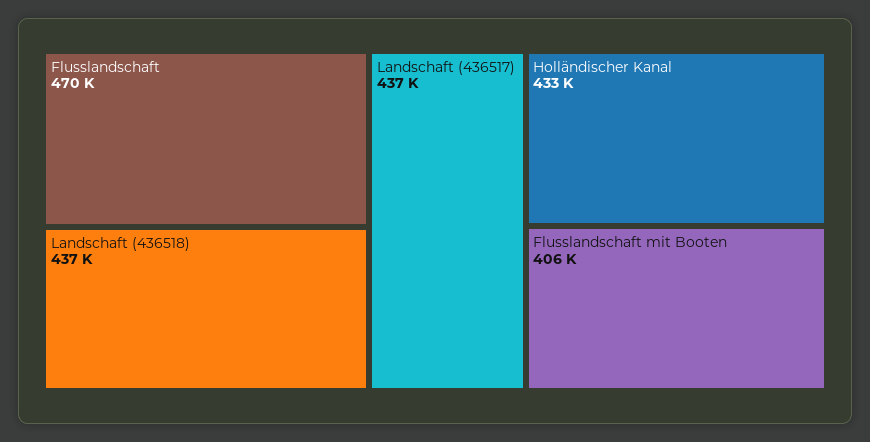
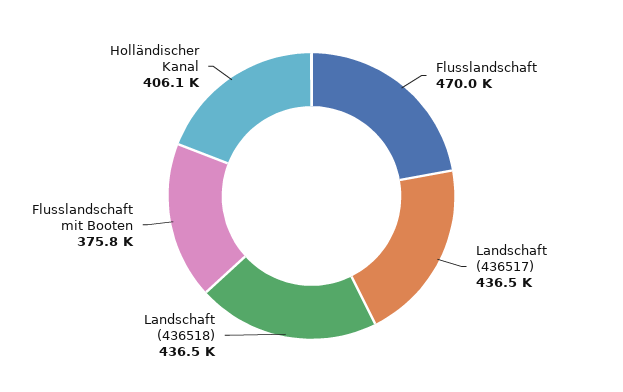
  {
    "Flusslandschaft": 470000,
    "Landschaft (436518)": 436500,
    "Landschaft (436517)": 436500,
-   "Holländischer Kanal": 433000,
+   "Holländischer Kanal": 406100,
-   "Flusslandschaft mit Booten": 406000
+   "Flusslandschaft mit Booten": 375800
  }

